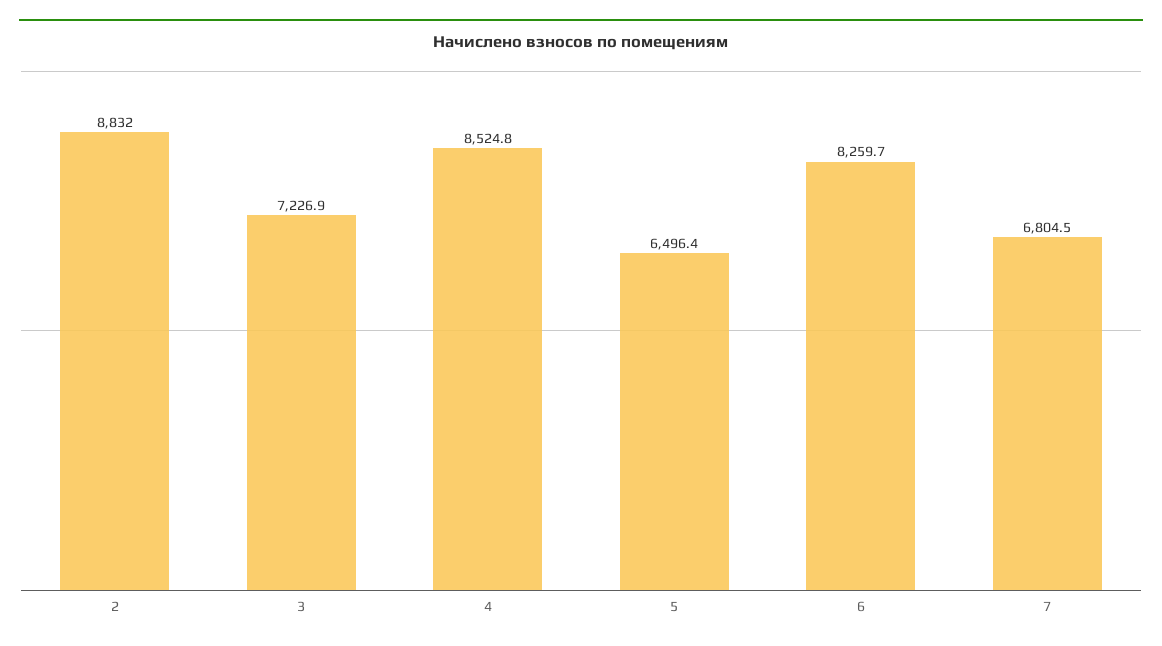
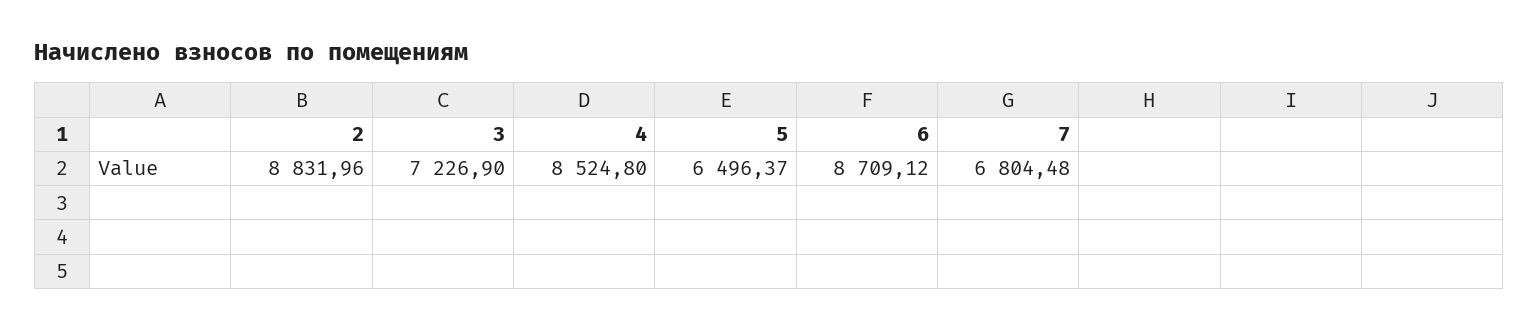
  {
    "2": 8831.96,
    "3": 7226.9,
    "4": 8524.8,
    "5": 6496.37,
-   "6": 8259.7,
+   "6": 8709.12,
    "7": 6804.48
  }

